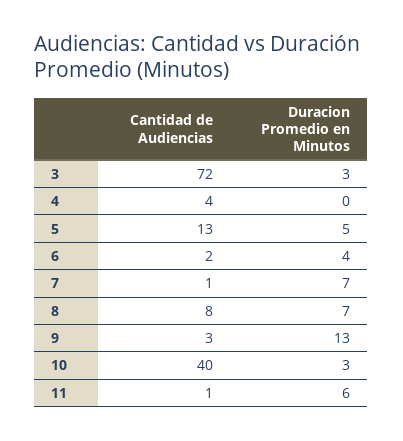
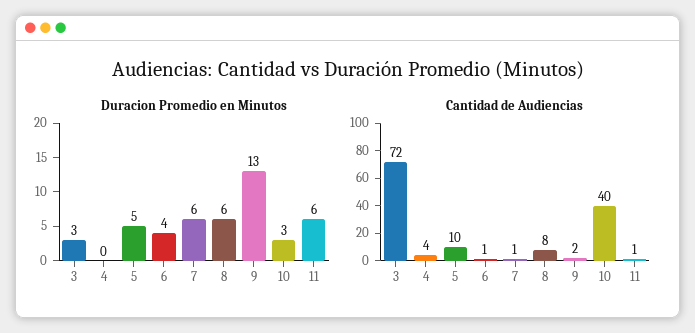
  {
    "Cantidad de Audiencias": {
      "3": 72,
      "4": 4,
-     "5": 13,
+     "5": 10,
-     "6": 2,
+     "6": 1,
      "7": 1,
      "8": 8,
-     "9": 3,
+     "9": 2,
      "10": 40,
      "11": 1
    },
    "Duracion Promedio en Minutos": {
      "3": 3,
      "4": 0,
      "5": 5,
      "6": 4,
-     "7": 7,
+     "7": 6,
-     "8": 7,
+     "8": 6,
      "9": 13,
      "10": 3,
      "11": 6
    }
  }

